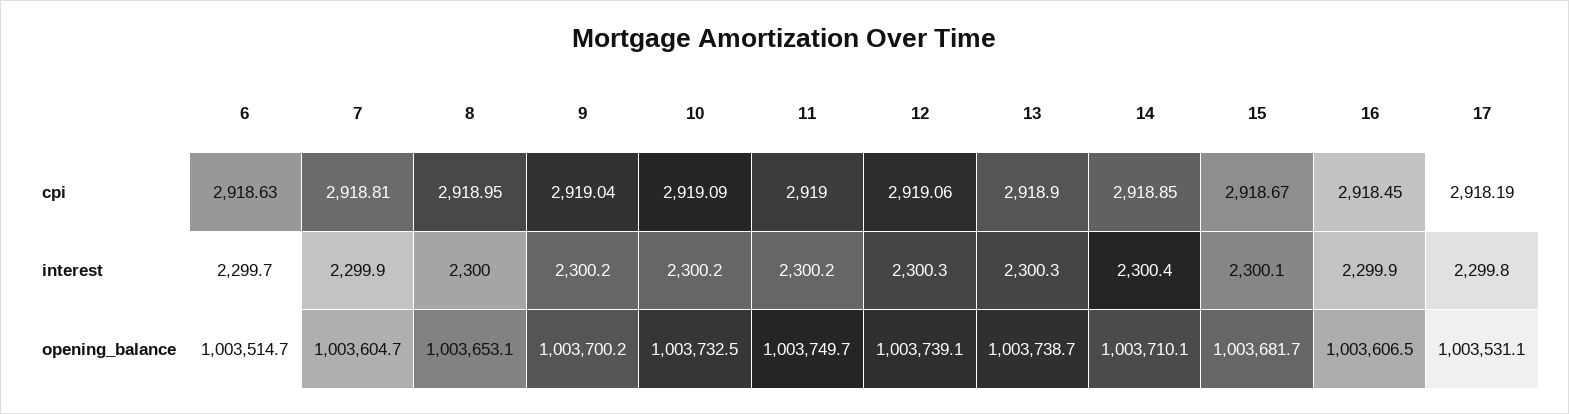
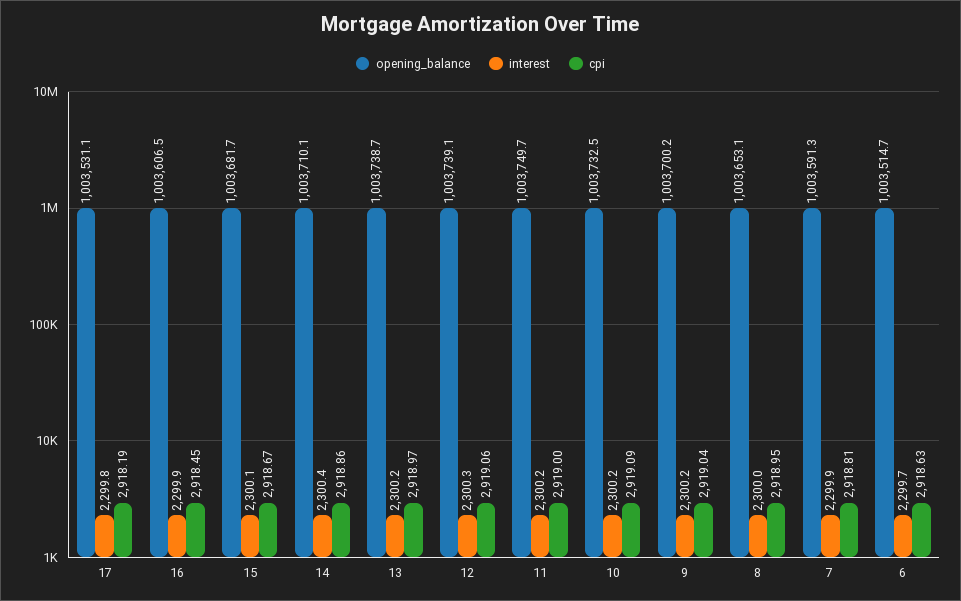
  {
    "cpi": {
      "6": 2918.63,
      "7": 2918.81,
      "8": 2918.95,
      "9": 2919.04,
      "10": 2919.09,
      "11": 2919,
      "12": 2919.06,
-     "13": 2918.9,
+     "13": 2918.97,
-     "14": 2918.85,
+     "14": 2918.86,
      "15": 2918.67,
      "16": 2918.45,
      "17": 2918.19
    },
    "interest": {
      "6": 2299.7,
      "7": 2299.9,
      "8": 2300,
      "9": 2300.2,
      "10": 2300.2,
      "11": 2300.2,
      "12": 2300.3,
-     "13": 2300.3,
+     "13": 2300.2,
      "14": 2300.4,
      "15": 2300.1,
      "16": 2299.9,
      "17": 2299.8
    },
    "opening_balance": {
      "6": 1003514.7,
-     "7": 1003604.7,
+     "7": 1003591.3,
      "8": 1003653.1,
      "9": 1003700.2,
      "10": 1003732.5,
      "11": 1003749.7,
      "12": 1003739.1,
      "13": 1003738.7,
      "14": 1003710.1,
      "15": 1003681.7,
      "16": 1003606.5,
      "17": 1003531.1
    }
  }

